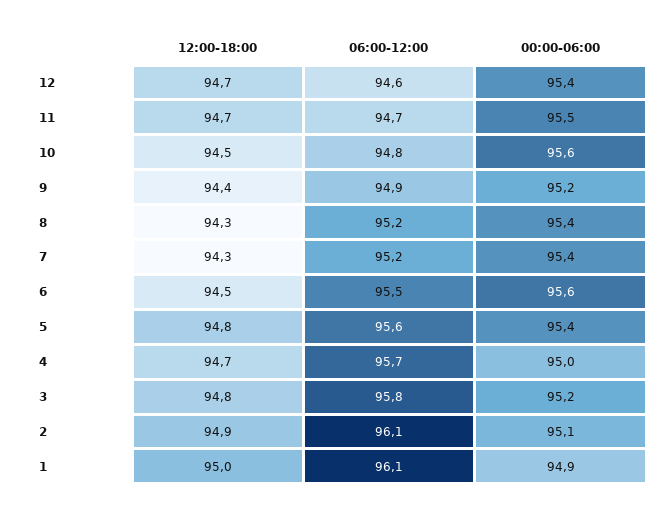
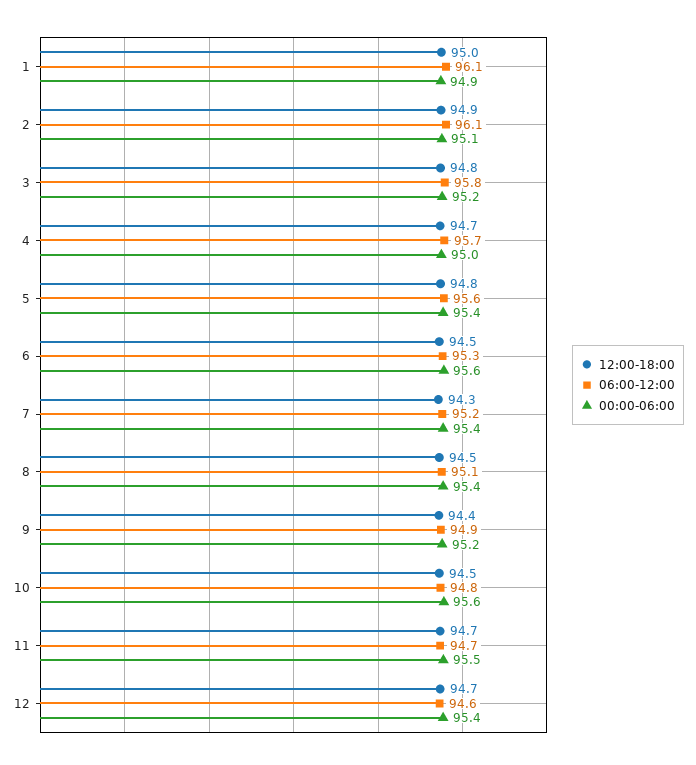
  {
    "12:00-18:00": {
      "12": 94.7,
      "11": 94.7,
      "10": 94.5,
      "9": 94.4,
-     "8": 94.3,
+     "8": 94.5,
      "7": 94.3,
      "6": 94.5,
      "5": 94.8,
      "4": 94.7,
      "3": 94.8,
      "2": 94.9,
      "1": 95
    },
    "06:00-12:00": {
      "12": 94.6,
      "11": 94.7,
      "10": 94.8,
      "9": 94.9,
-     "8": 95.2,
+     "8": 95.1,
      "7": 95.2,
-     "6": 95.5,
+     "6": 95.3,
      "5": 95.6,
      "4": 95.7,
      "3": 95.8,
      "2": 96.1,
      "1": 96.1
    },
    "00:00-06:00": {
      "12": 95.4,
      "11": 95.5,
      "10": 95.6,
      "9": 95.2,
      "8": 95.4,
      "7": 95.4,
      "6": 95.6,
      "5": 95.4,
      "4": 95,
      "3": 95.2,
      "2": 95.1,
      "1": 94.9
    }
  }

